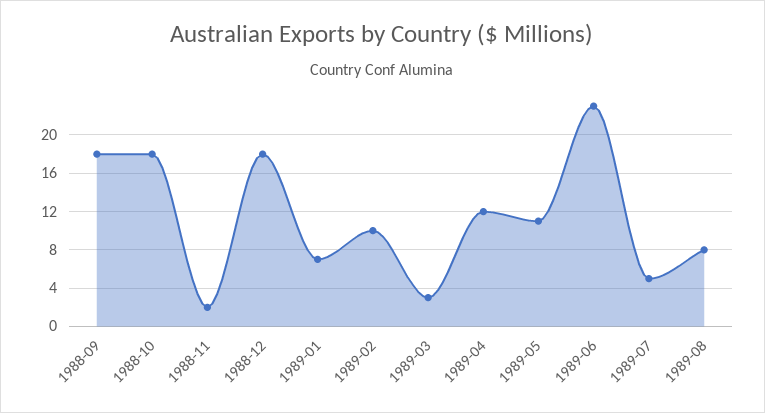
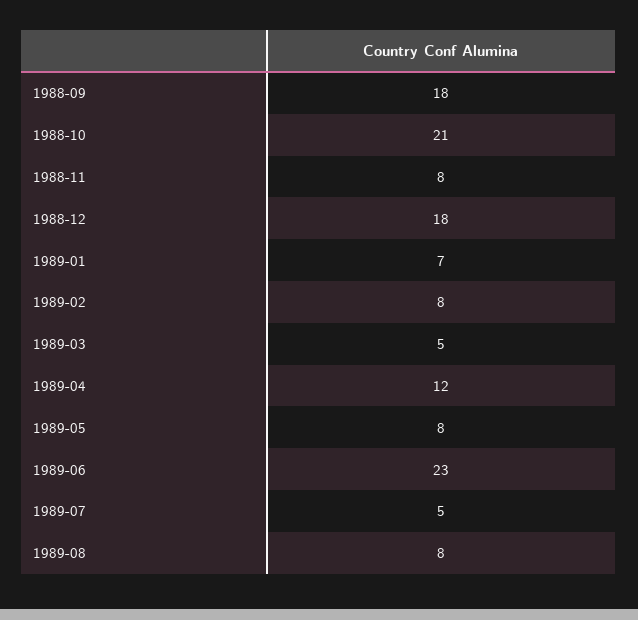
  {
    "1988-09": 18,
-   "1988-10": 18,
+   "1988-10": 21,
-   "1988-11": 2,
+   "1988-11": 8,
    "1988-12": 18,
    "1989-01": 7,
-   "1989-02": 10,
+   "1989-02": 8,
-   "1989-03": 3,
+   "1989-03": 5,
    "1989-04": 12,
-   "1989-05": 11,
+   "1989-05": 8,
    "1989-06": 23,
    "1989-07": 5,
    "1989-08": 8
  }

